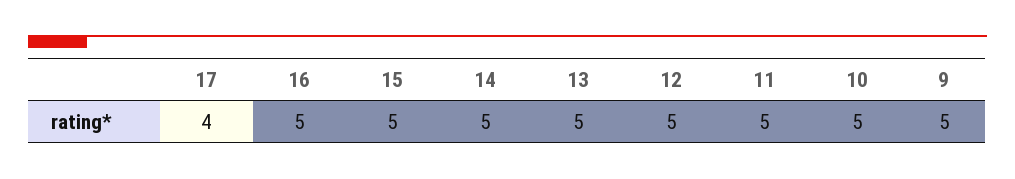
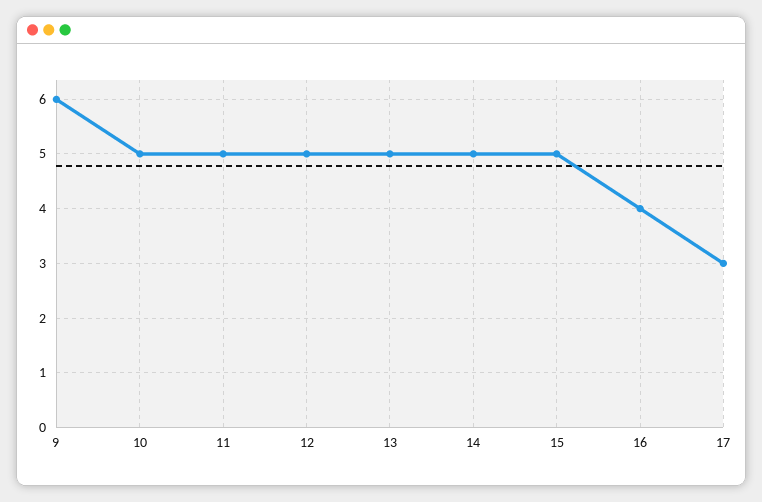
  {
-   "17": 4,
+   "17": 3,
-   "16": 5,
+   "16": 4,
    "15": 5,
    "14": 5,
    "13": 5,
    "12": 5,
    "11": 5,
    "10": 5,
-   "9": 5
+   "9": 6
  }

